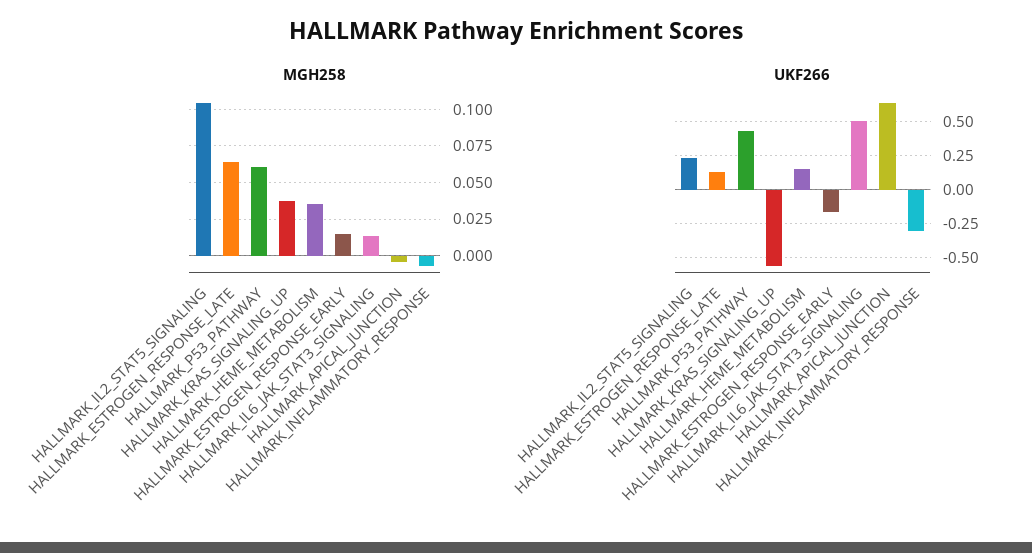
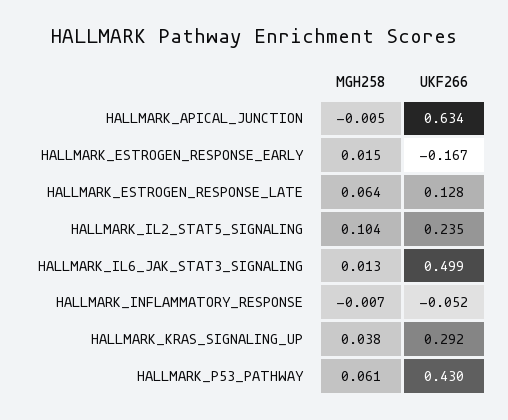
  {
    "MGH258": {
      "HALLMARK_IL2_STAT5_SIGNALING": 0.104,
      "HALLMARK_ESTROGEN_RESPONSE_LATE": 0.064,
      "HALLMARK_P53_PATHWAY": 0.061,
      "HALLMARK_KRAS_SIGNALING_UP": 0.038,
-     "HALLMARK_HEME_METABOLISM": 0.035,
      "HALLMARK_ESTROGEN_RESPONSE_EARLY": 0.015,
      "HALLMARK_IL6_JAK_STAT3_SIGNALING": 0.013,
      "HALLMARK_APICAL_JUNCTION": -0.005,
      "HALLMARK_INFLAMMATORY_RESPONSE": -0.007
    },
    "UKF266": {
      "HALLMARK_IL2_STAT5_SIGNALING": 0.235,
      "HALLMARK_ESTROGEN_RESPONSE_LATE": 0.128,
      "HALLMARK_P53_PATHWAY": 0.43,
-     "HALLMARK_KRAS_SIGNALING_UP": -0.55,
+     "HALLMARK_KRAS_SIGNALING_UP": 0.292,
-     "HALLMARK_HEME_METABOLISM": 0.15,
      "HALLMARK_ESTROGEN_RESPONSE_EARLY": -0.167,
      "HALLMARK_IL6_JAK_STAT3_SIGNALING": 0.499,
      "HALLMARK_APICAL_JUNCTION": 0.634,
-     "HALLMARK_INFLAMMATORY_RESPONSE": -0.3
+     "HALLMARK_INFLAMMATORY_RESPONSE": -0.052
    }
  }

